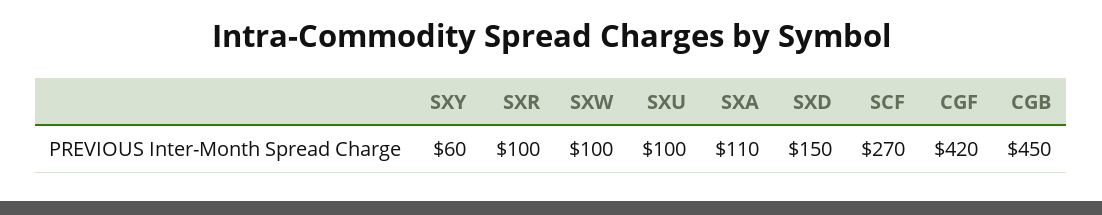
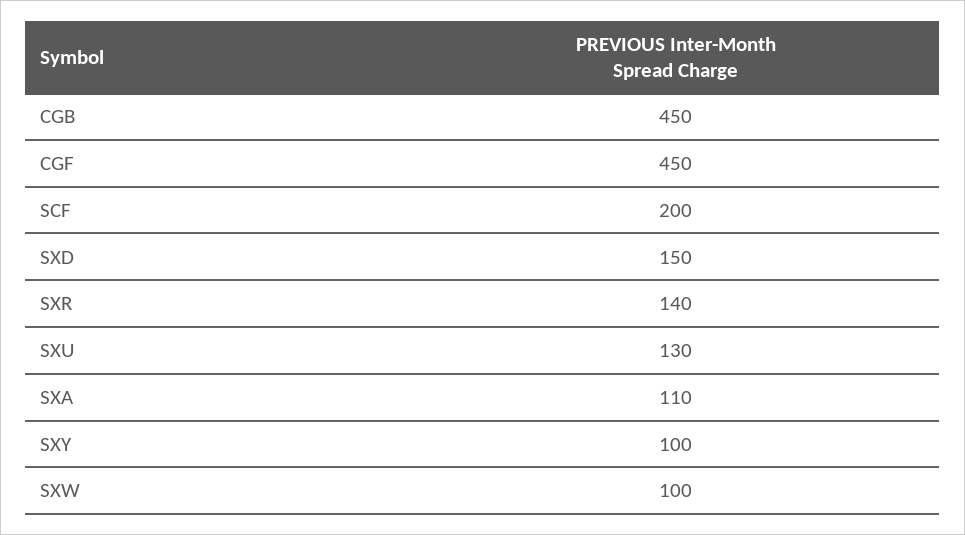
  {
-   "SXY": 60,
+   "SXY": 100,
-   "SXR": 100,
+   "SXR": 140,
    "SXW": 100,
-   "SXU": 100,
+   "SXU": 130,
    "SXA": 110,
    "SXD": 150,
-   "SCF": 270,
+   "SCF": 200,
-   "CGF": 420,
+   "CGF": 450,
    "CGB": 450
  }

